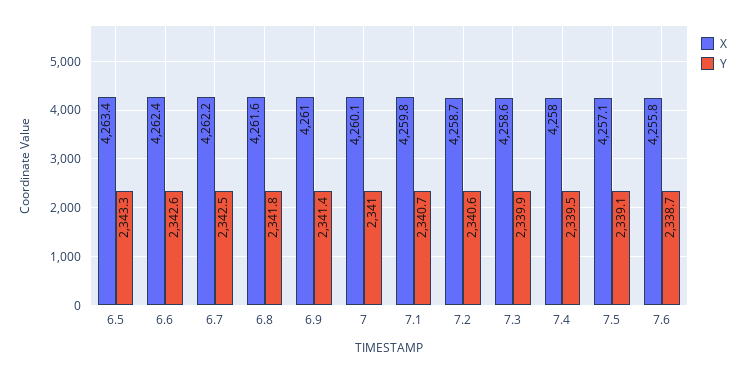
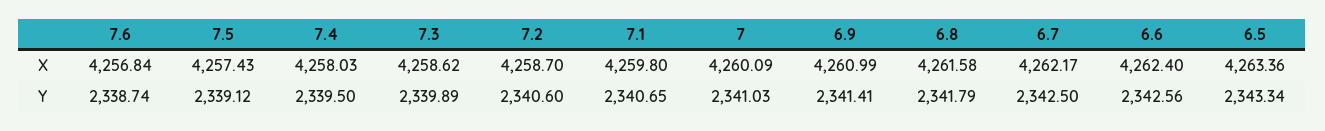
  {
    "X": {
      "6.5": 4263.36,
      "6.6": 4262.4,
      "6.7": 4262.17,
      "6.8": 4261.58,
      "6.9": 4260.99,
      "7": 4260.09,
      "7.1": 4259.8,
      "7.2": 4258.7,
      "7.3": 4258.62,
      "7.4": 4258.03,
-     "7.5": 4257.1,
+     "7.5": 4257.43,
-     "7.6": 4255.8
+     "7.6": 4256.84
    },
    "Y": {
      "6.5": 2343.34,
      "6.6": 2342.56,
      "6.7": 2342.5,
      "6.8": 2341.79,
      "6.9": 2341.41,
      "7": 2341.03,
      "7.1": 2340.65,
      "7.2": 2340.6,
      "7.3": 2339.89,
      "7.4": 2339.5,
      "7.5": 2339.12,
      "7.6": 2338.74
    }
  }

